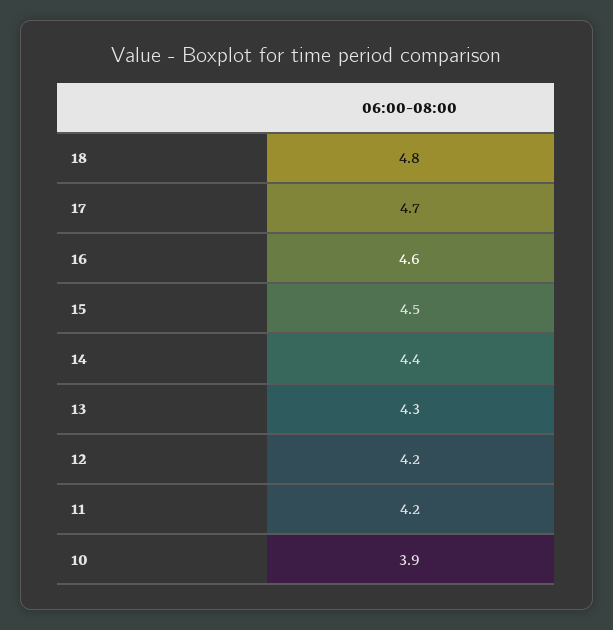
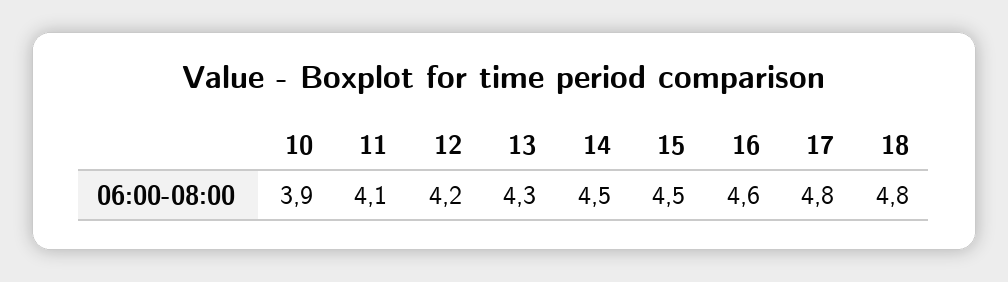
  {
    "18": 4.8,
-   "17": 4.7,
+   "17": 4.8,
    "16": 4.6,
    "15": 4.5,
-   "14": 4.4,
+   "14": 4.5,
    "13": 4.3,
    "12": 4.2,
-   "11": 4.2,
+   "11": 4.1,
    "10": 3.9
  }

